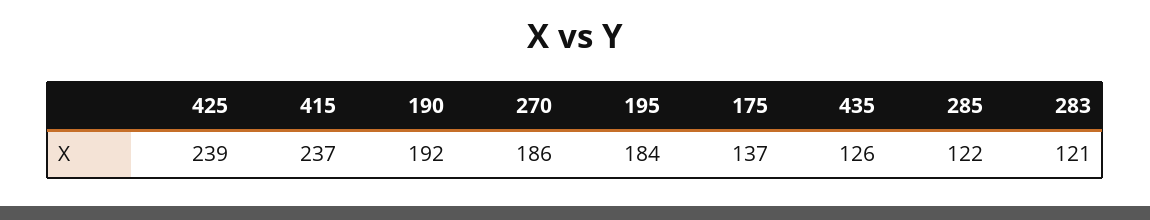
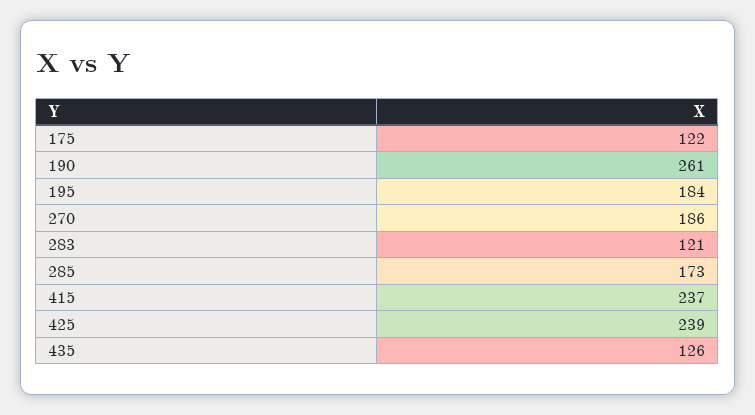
  {
    "425": 239,
    "415": 237,
-   "190": 192,
+   "190": 261,
    "270": 186,
    "195": 184,
-   "175": 137,
+   "175": 122,
    "435": 126,
-   "285": 122,
+   "285": 173,
    "283": 121
  }

